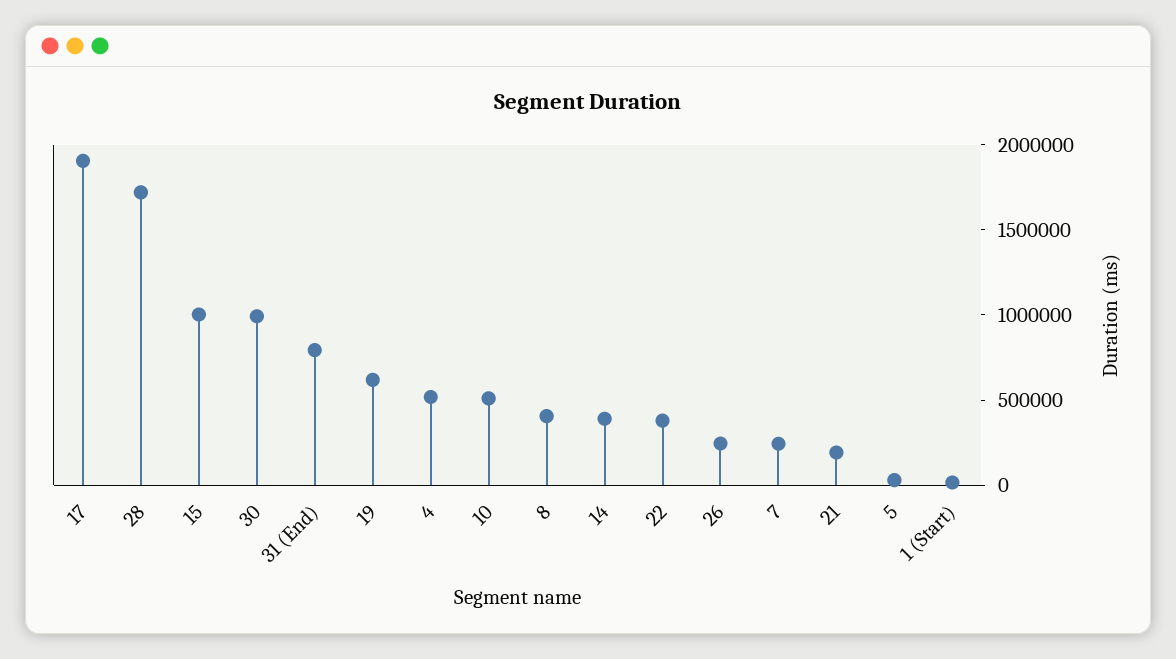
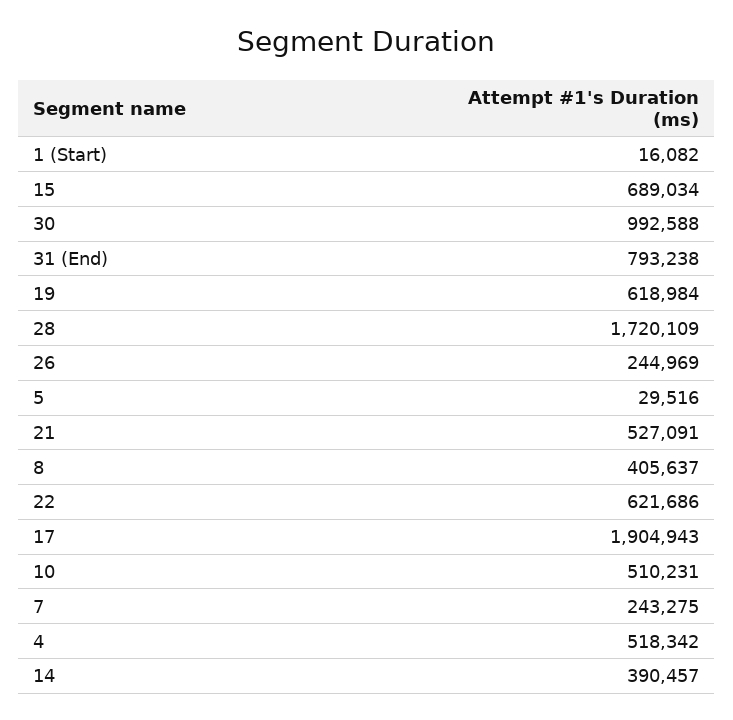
  {
    "17": 1904943,
    "28": 1720109,
-   "15": 1000000,
+   "15": 689034,
    "30": 992588,
    "31 (End)": 793238,
    "19": 618984,
    "4": 518342,
    "10": 510231,
    "8": 405637,
    "14": 390457,
-   "22": 400000,
+   "22": 621686,
    "26": 244969,
    "7": 243275,
-   "21": 200000,
+   "21": 527091,
    "5": 29516,
    "1 (Start)": 16082
  }

